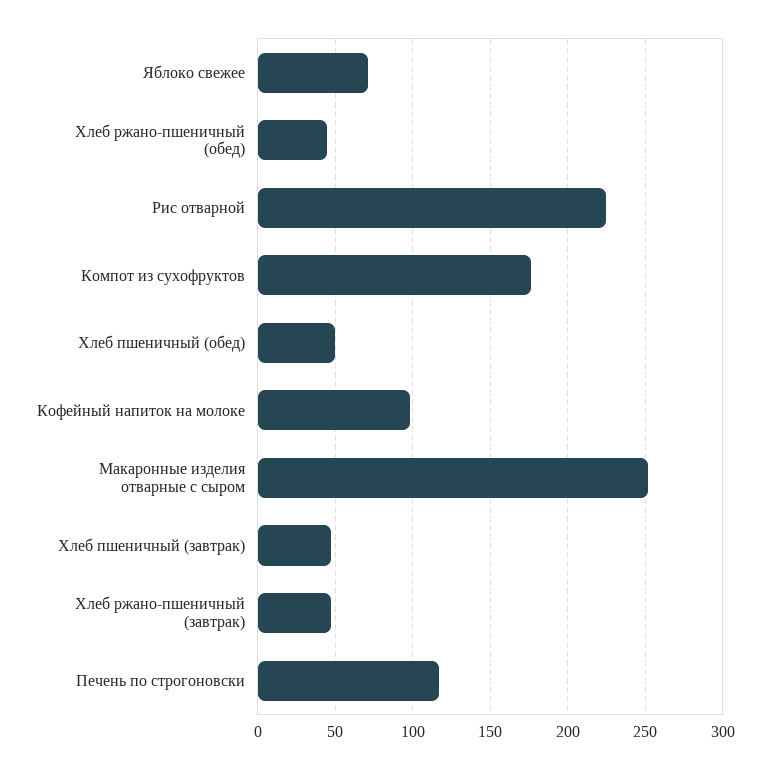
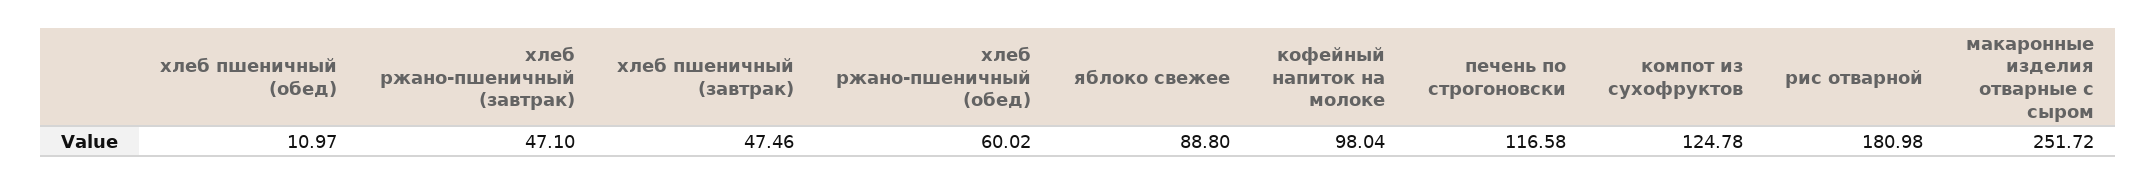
  {
-   "Яблоко свежее": 70,
+   "Яблоко свежее": 88.8,
-   "Хлеб ржано-пшеничный (обед)": 45,
+   "Хлеб ржано-пшеничный (обед)": 60.02,
-   "Рис отварной": 225,
+   "Рис отварной": 180.98,
-   "Компот из сухофруктов": 175,
+   "Компот из сухофруктов": 124.78,
-   "Хлеб пшеничный (обед)": 50,
+   "Хлеб пшеничный (обед)": 10.97,
    "Кофейный напиток на молоке": 98.04,
    "Макаронные изделия отварные с сыром": 251.72,
    "Хлеб пшеничный (завтрак)": 47.46,
    "Хлеб ржано-пшеничный (завтрак)": 47.1,
    "Печень по строгоновски": 116.58
  }

